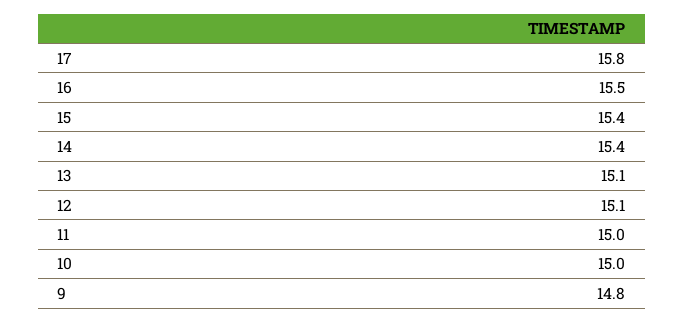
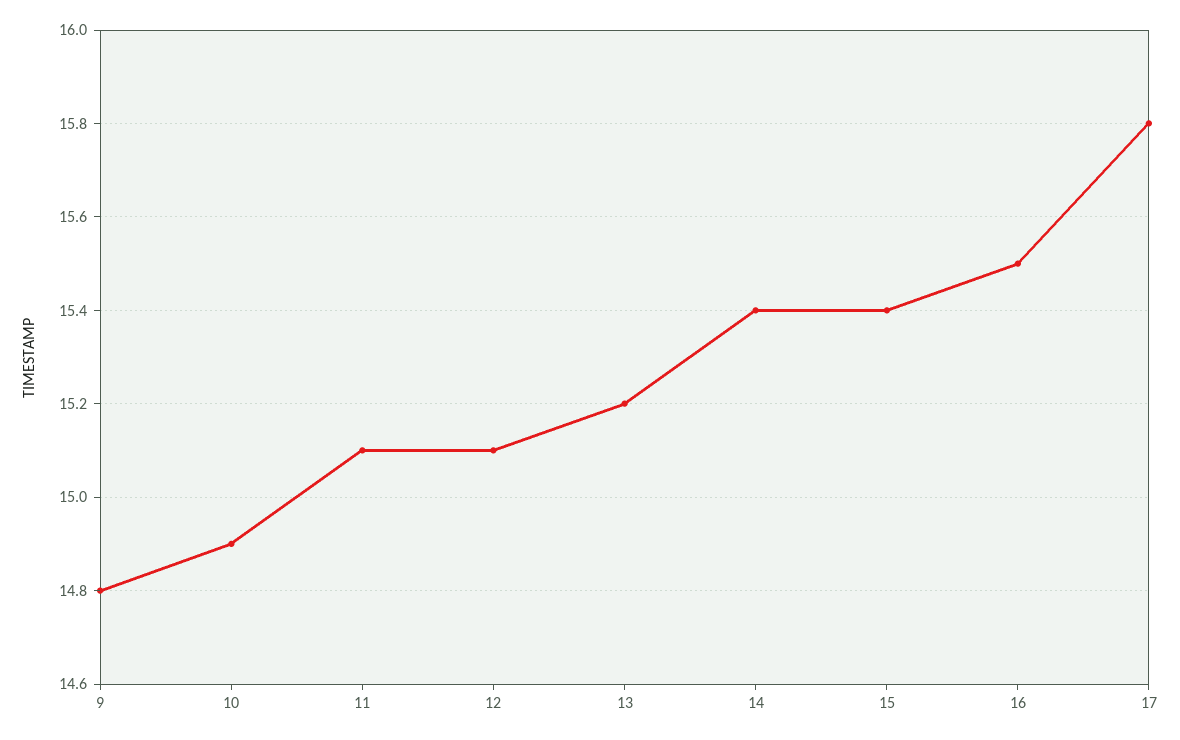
  {
    "17": 15.8,
    "16": 15.5,
    "15": 15.4,
    "14": 15.4,
-   "13": 15.1,
+   "13": 15.2,
    "12": 15.1,
-   "11": 15,
+   "11": 15.1,
-   "10": 15,
+   "10": 14.9,
    "9": 14.8
  }

